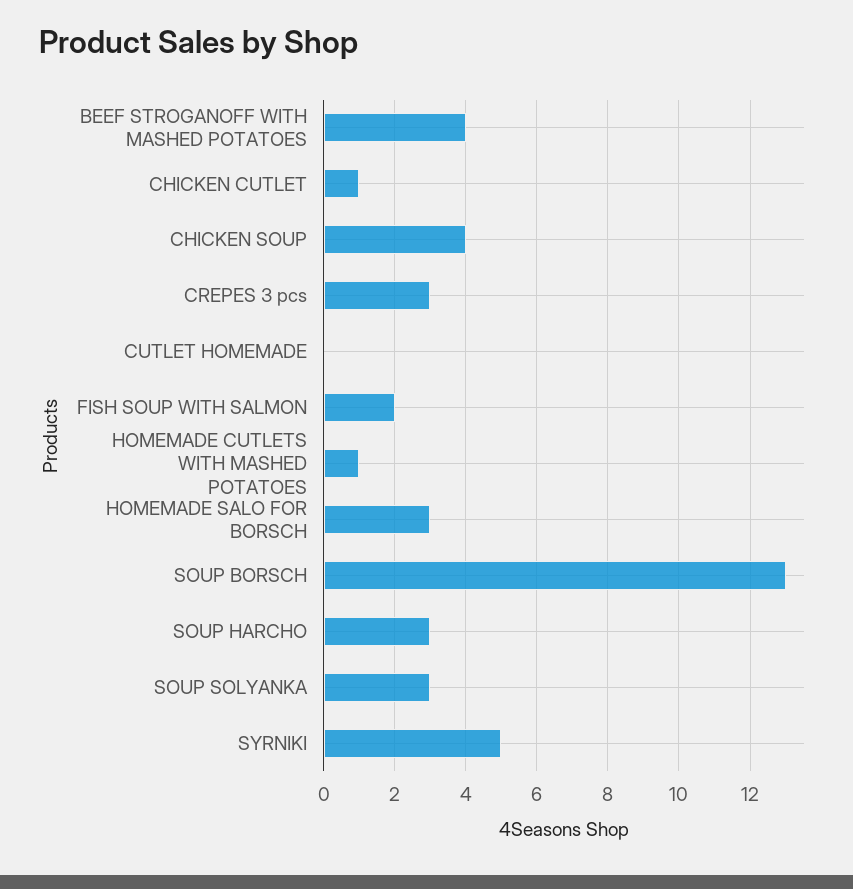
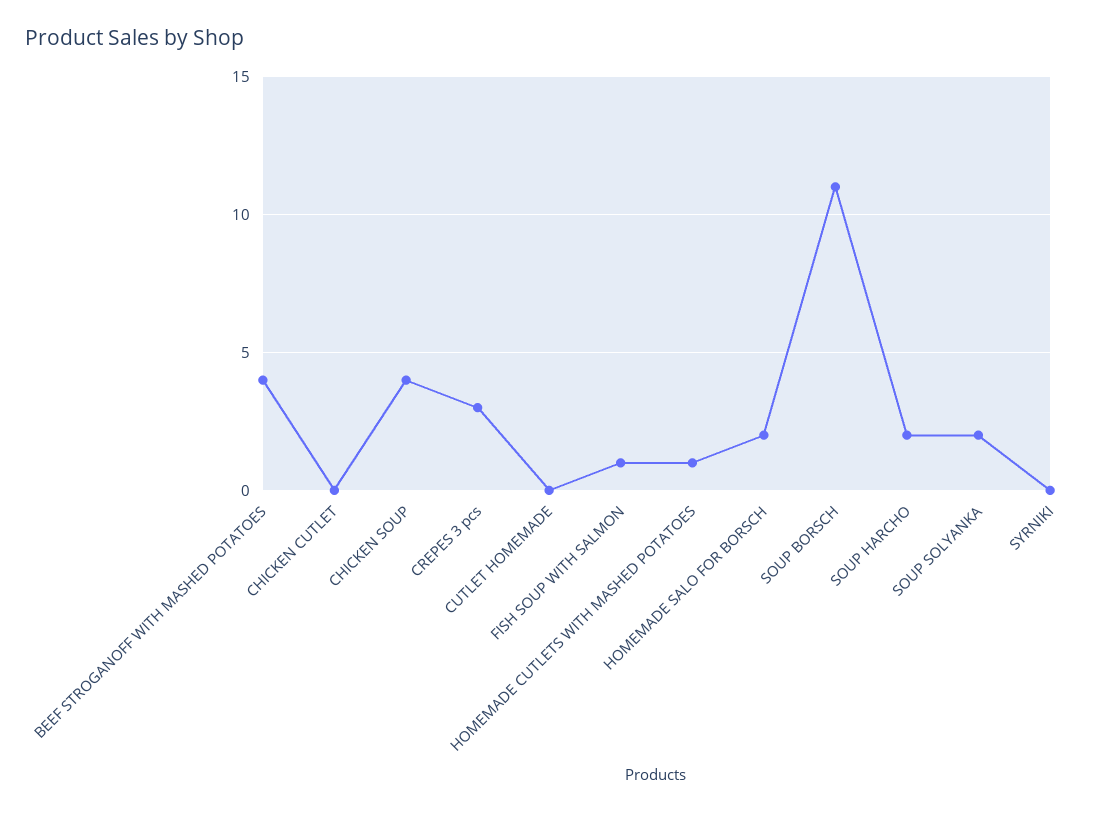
  {
    "BEEF STROGANOFF WITH MASHED POTATOES": 4,
-   "CHICKEN CUTLET": 1,
+   "CHICKEN CUTLET": 0,
    "CHICKEN SOUP": 4,
    "CREPES 3 pcs": 3,
    "CUTLET HOMEMADE": 0,
-   "FISH SOUP WITH SALMON": 2,
+   "FISH SOUP WITH SALMON": 1,
    "HOMEMADE CUTLETS WITH MASHED POTATOES": 1,
-   "HOMEMADE SALO FOR BORSCH": 3,
+   "HOMEMADE SALO FOR BORSCH": 2,
-   "SOUP BORSCH": 13,
+   "SOUP BORSCH": 11,
-   "SOUP HARCHO": 3,
+   "SOUP HARCHO": 2,
-   "SOUP SOLYANKA": 3,
+   "SOUP SOLYANKA": 2,
-   "SYRNIKI": 5
+   "SYRNIKI": 0
  }

